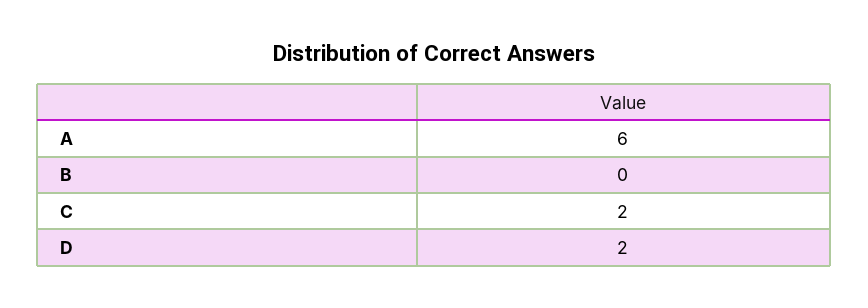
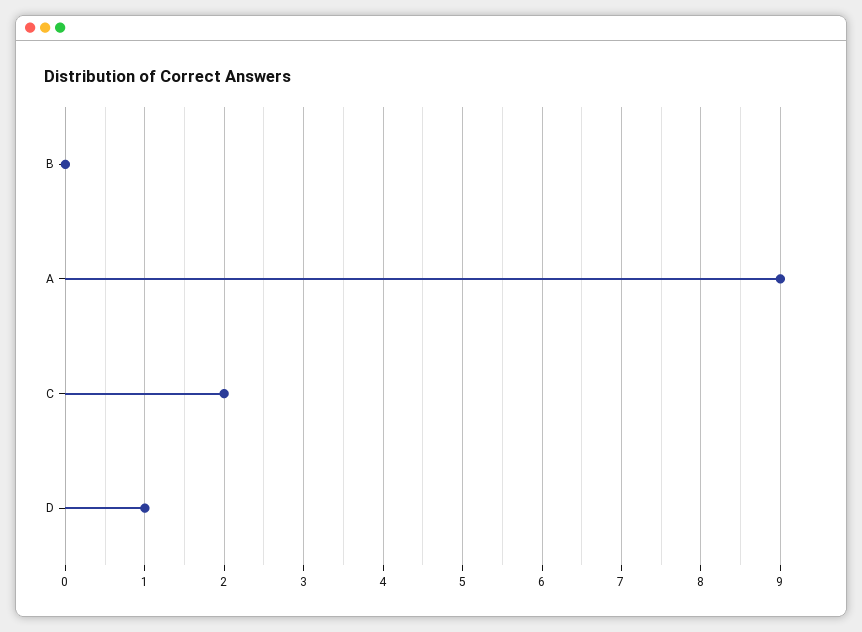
  {
-   "A": 6,
+   "A": 9,
    "B": 0,
    "C": 2,
-   "D": 2
+   "D": 1
  }

